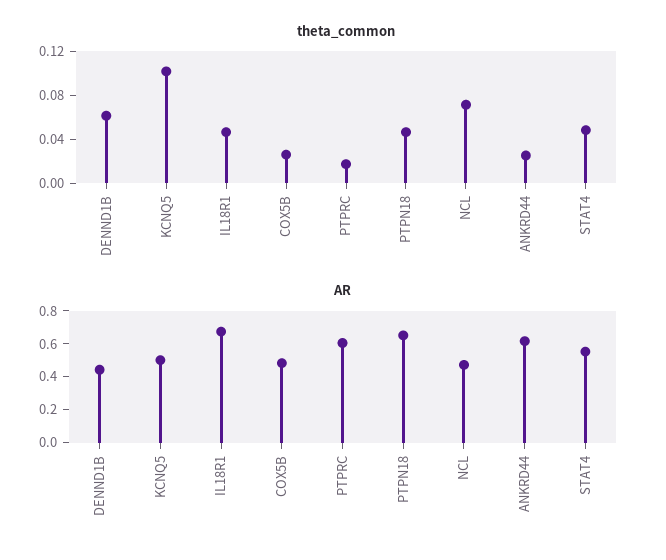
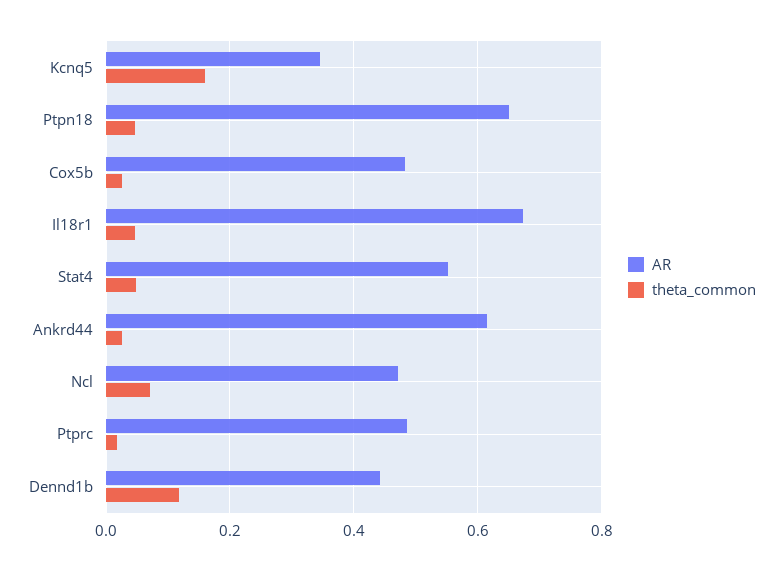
  {
    "theta_common": {
-     "DENND1B": 0.06,
+     "DENND1B": 0.12,
-     "KCNQ5": 0.1,
+     "KCNQ5": 0.16,
      "IL18R1": 0.05,
      "COX5B": 0.03,
      "PTPRC": 0.02,
      "PTPN18": 0.05,
      "NCL": 0.07,
      "ANKRD44": 0.03,
      "STAT4": 0.05
    },
    "AR": {
      "DENND1B": 0.44,
-     "KCNQ5": 0.5,
+     "KCNQ5": 0.34,
      "IL18R1": 0.68,
      "COX5B": 0.48,
-     "PTPRC": 0.6,
+     "PTPRC": 0.48,
      "PTPN18": 0.66,
      "NCL": 0.48,
      "ANKRD44": 0.62,
      "STAT4": 0.56
    }
  }

